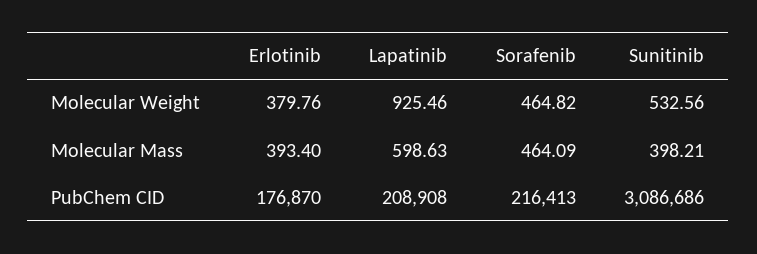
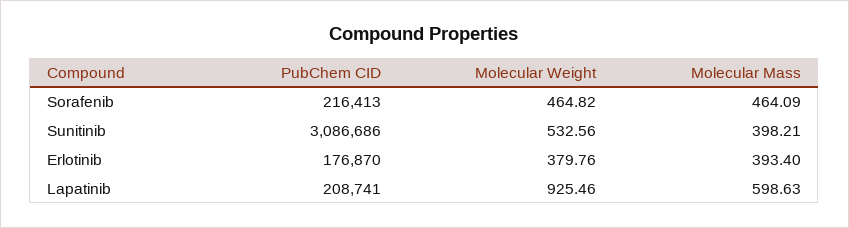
  {
    "Erlotinib": {
      "Molecular Weight": 379.76,
      "Molecular Mass": 393.4,
      "PubChem CID": 176870
    },
    "Lapatinib": {
      "Molecular Weight": 925.46,
      "Molecular Mass": 598.63,
-     "PubChem CID": 208908
+     "PubChem CID": 208741
    },
    "Sorafenib": {
      "Molecular Weight": 464.82,
      "Molecular Mass": 464.09,
      "PubChem CID": 216413
    },
    "Sunitinib": {
      "Molecular Weight": 532.56,
      "Molecular Mass": 398.21,
      "PubChem CID": 3086686
    }
  }

